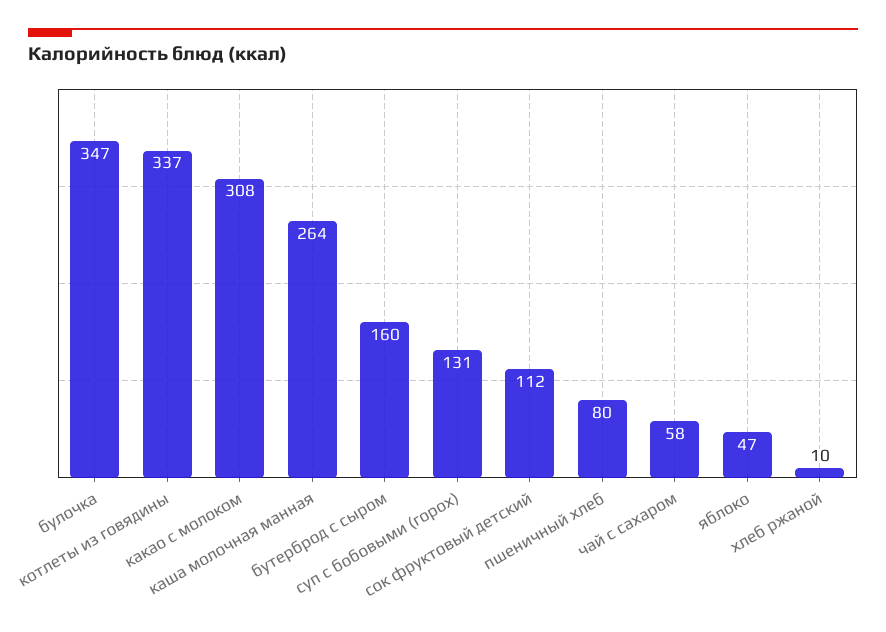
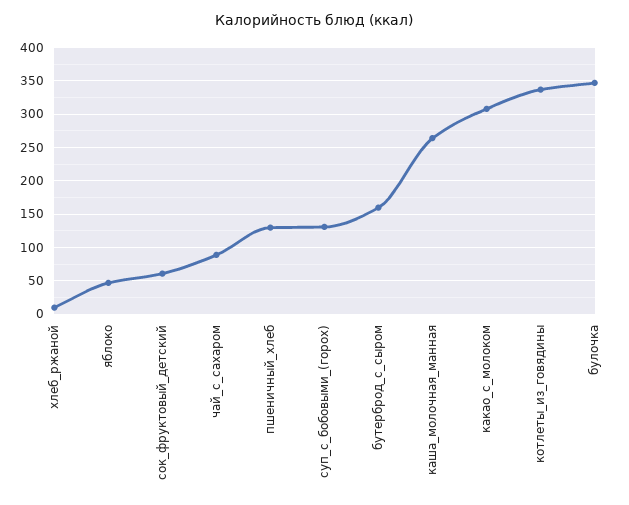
  {
    "булочка": 347,
    "котлеты из говядины": 337,
    "какао с молоком": 308,
    "каша молочная манная": 264,
    "бутерброд с сыром": 160,
    "суп с бобовыми (горох)": 131,
-   "сок фруктовый детский": 112,
+   "сок фруктовый детский": 60,
-   "пшеничный хлеб": 80,
+   "пшеничный хлеб": 130,
-   "чай с сахаром": 58,
+   "чай с сахаром": 90,
    "яблоко": 47,
    "хлеб ржаной": 10
  }

